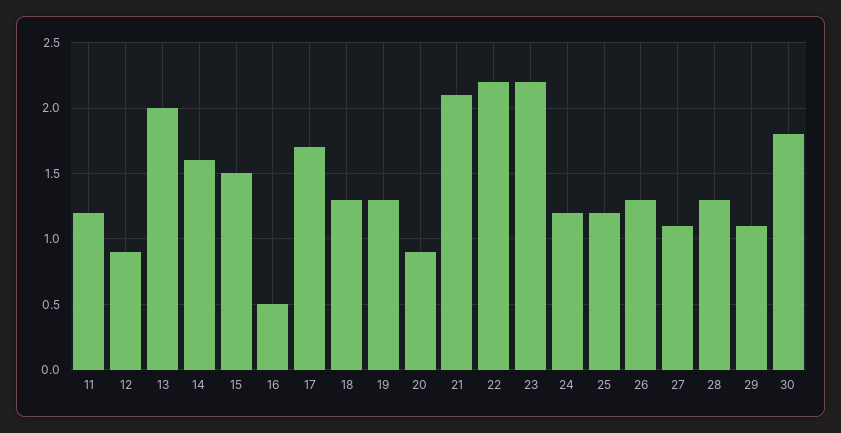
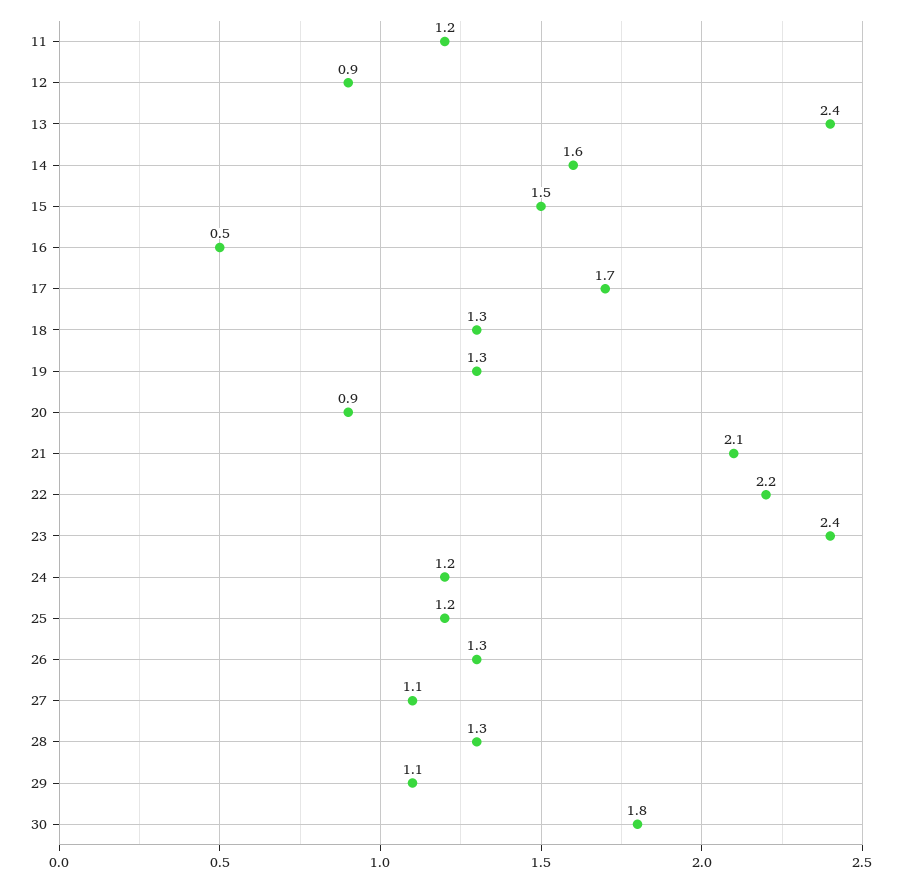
  {
    "11": 1.2,
    "12": 0.9,
-   "13": 2,
+   "13": 2.4,
    "14": 1.6,
    "15": 1.5,
    "16": 0.5,
    "17": 1.7,
    "18": 1.3,
    "19": 1.3,
    "20": 0.9,
    "21": 2.1,
    "22": 2.2,
-   "23": 2.2,
+   "23": 2.4,
    "24": 1.2,
    "25": 1.2,
    "26": 1.3,
    "27": 1.1,
    "28": 1.3,
    "29": 1.1,
    "30": 1.8
  }

